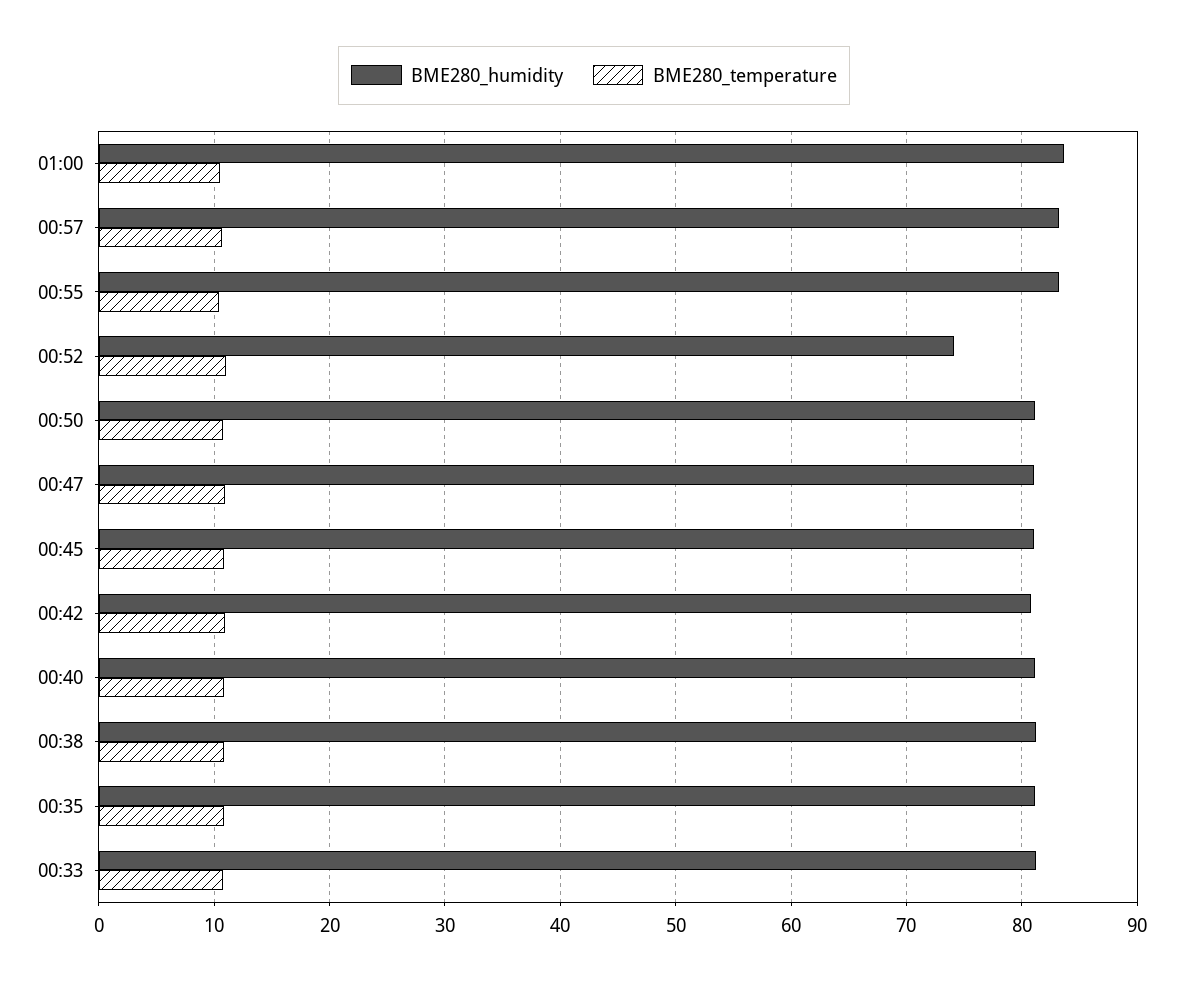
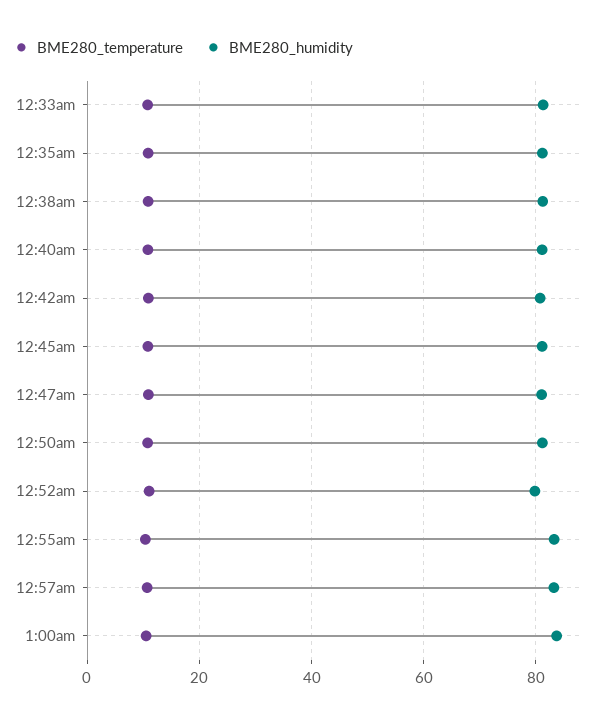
  {
    "BME280_humidity": {
      "01:00": 84,
      "00:57": 83,
      "00:55": 83,
-     "00:52": 74,
+     "00:52": 80,
      "00:50": 81,
      "00:47": 81,
      "00:45": 81,
      "00:42": 81,
      "00:40": 81,
      "00:38": 81,
      "00:35": 81,
      "00:33": 81
    },
    "BME280_temperature": {
      "01:00": 11,
      "00:57": 11,
      "00:55": 10,
      "00:52": 11,
      "00:50": 11,
      "00:47": 11,
      "00:45": 11,
      "00:42": 11,
      "00:40": 11,
      "00:38": 11,
      "00:35": 11,
      "00:33": 11
    }
  }

